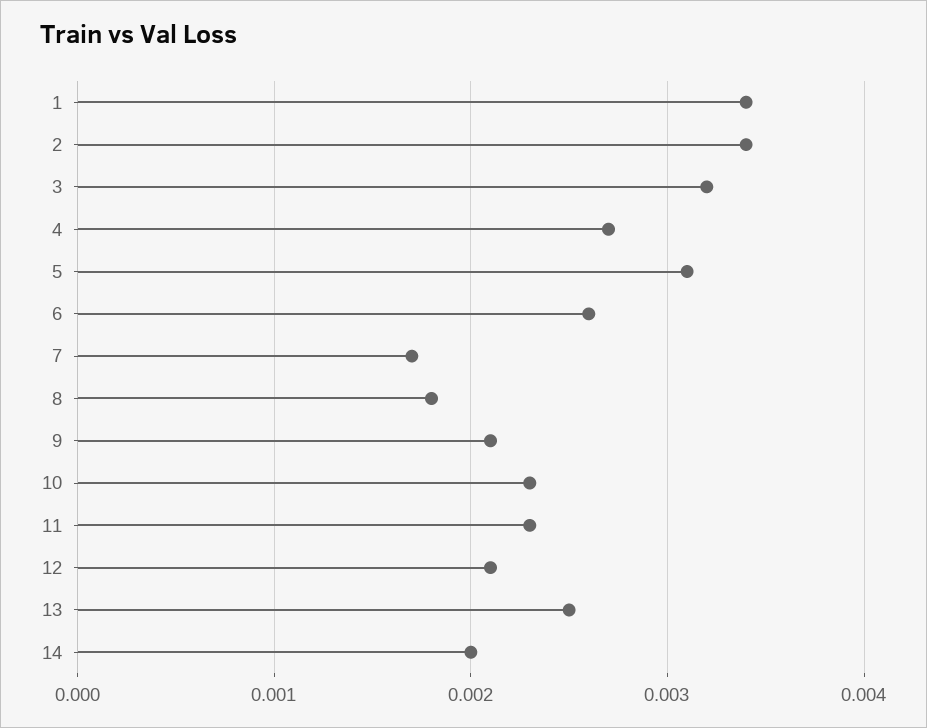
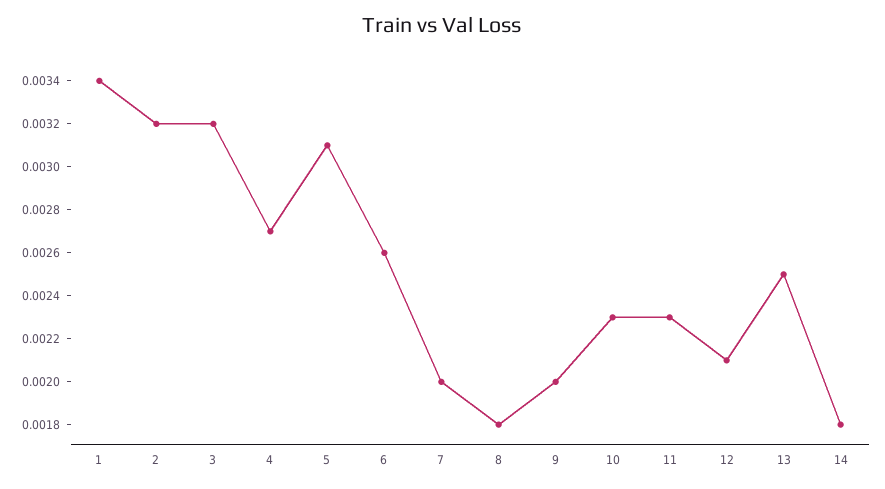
  {
    "1": 0.0034,
-   "2": 0.0034,
+   "2": 0.0032,
    "3": 0.0032,
    "4": 0.0027,
    "5": 0.0031,
    "6": 0.0026,
-   "7": 0.0017,
+   "7": 0.002,
    "8": 0.0018,
-   "9": 0.0021,
+   "9": 0.002,
    "10": 0.0023,
    "11": 0.0023,
    "12": 0.0021,
    "13": 0.0025,
-   "14": 0.002
+   "14": 0.0018
  }

